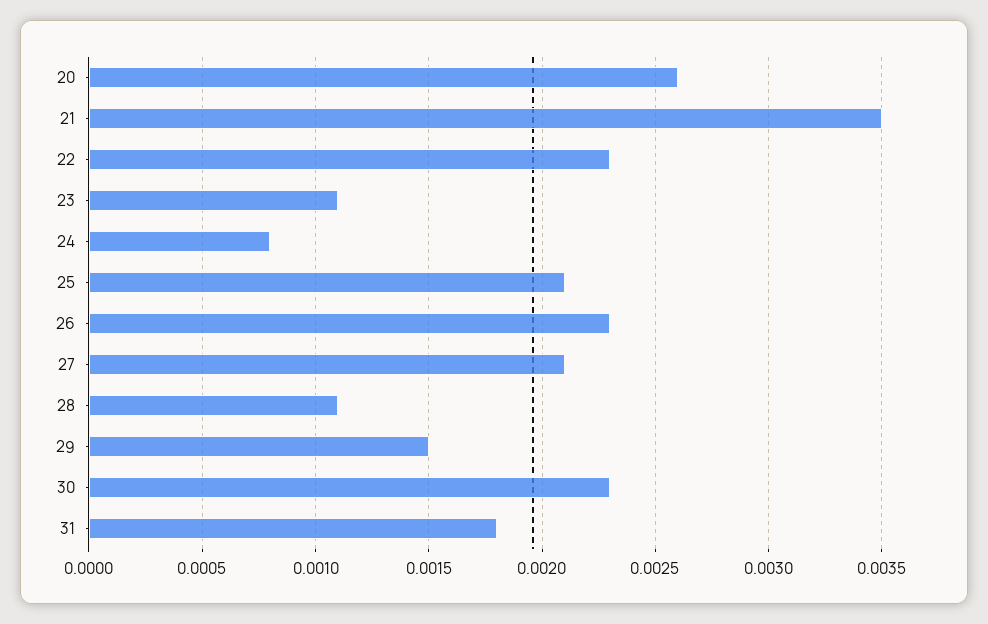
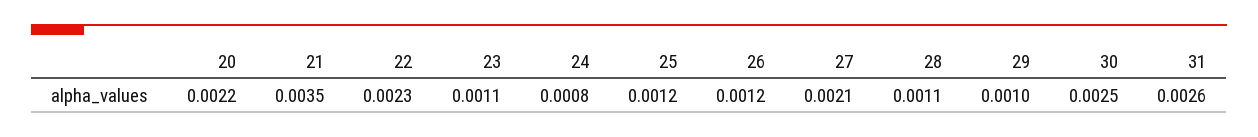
  {
-   "20": 0.0026,
+   "20": 0.0022,
    "21": 0.0035,
    "22": 0.0023,
    "23": 0.0011,
    "24": 0.0008,
-   "25": 0.0021,
+   "25": 0.0012,
-   "26": 0.0023,
+   "26": 0.0012,
    "27": 0.0021,
    "28": 0.0011,
-   "29": 0.0015,
+   "29": 0.001,
-   "30": 0.0023,
+   "30": 0.0025,
-   "31": 0.0018
+   "31": 0.0026
  }

